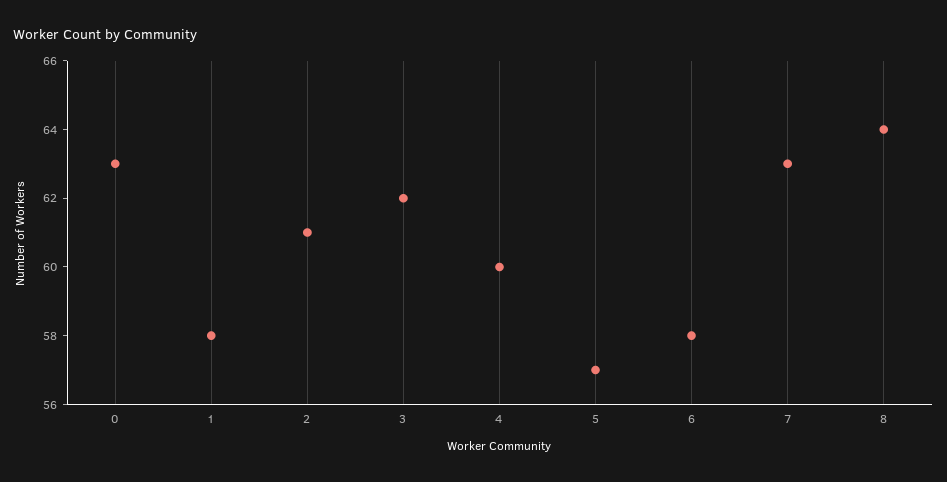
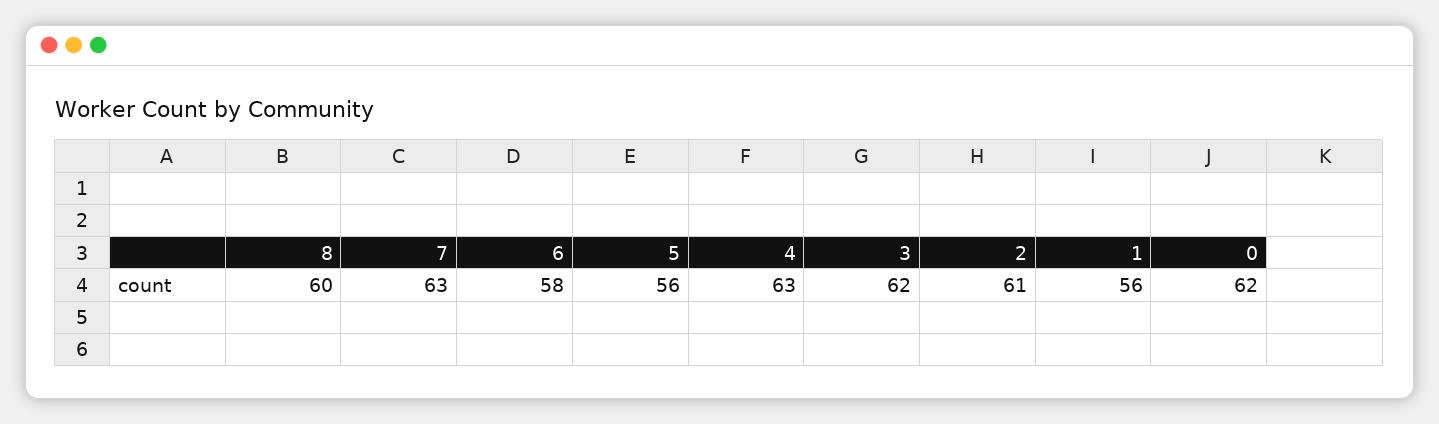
  {
-   "0": 63,
+   "0": 62,
-   "1": 58,
+   "1": 56,
    "2": 61,
    "3": 62,
-   "4": 60,
+   "4": 63,
-   "5": 57,
+   "5": 56,
    "6": 58,
    "7": 63,
-   "8": 64
+   "8": 60
  }

